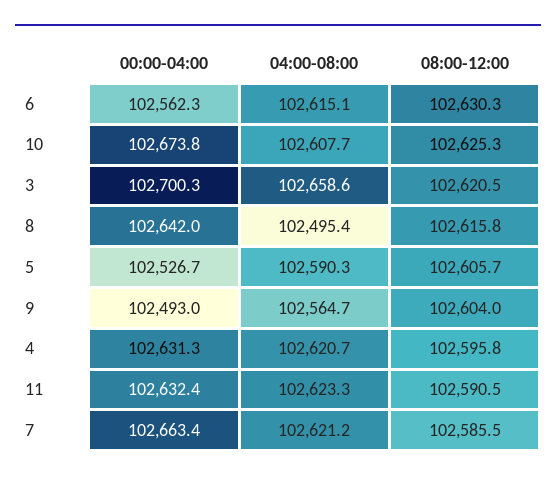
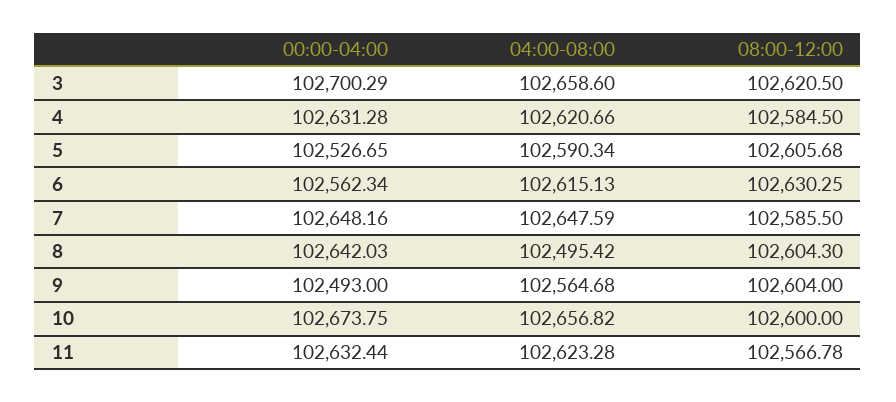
  {
    "00:00-04:00": {
      "6": 102562.34,
      "10": 102673.75,
      "3": 102700.29,
      "8": 102642.03,
      "5": 102526.65,
      "9": 102493,
      "4": 102631.28,
      "11": 102632.44,
-     "7": 102663.4
+     "7": 102648.16
    },
    "04:00-08:00": {
      "6": 102615.13,
-     "10": 102607.7,
+     "10": 102656.82,
      "3": 102658.6,
      "8": 102495.42,
      "5": 102590.34,
      "9": 102564.68,
      "4": 102620.66,
      "11": 102623.28,
-     "7": 102621.2
+     "7": 102647.59
    },
    "08:00-12:00": {
      "6": 102630.25,
-     "10": 102625.3,
+     "10": 102600,
      "3": 102620.5,
-     "8": 102615.8,
+     "8": 102604.3,
      "5": 102605.68,
      "9": 102604,
-     "4": 102595.8,
+     "4": 102584.5,
-     "11": 102590.5,
+     "11": 102566.78,
      "7": 102585.5
    }
  }

